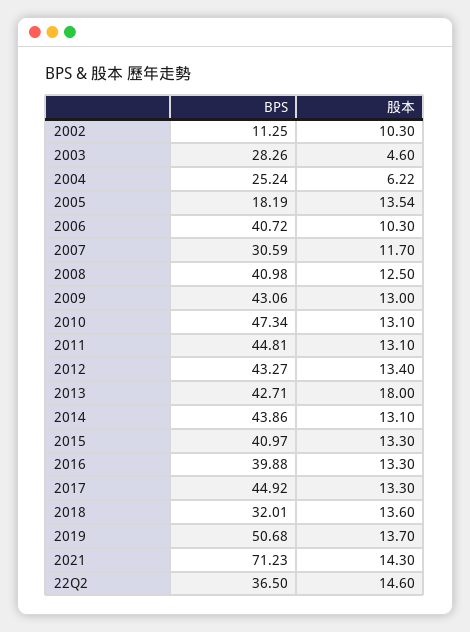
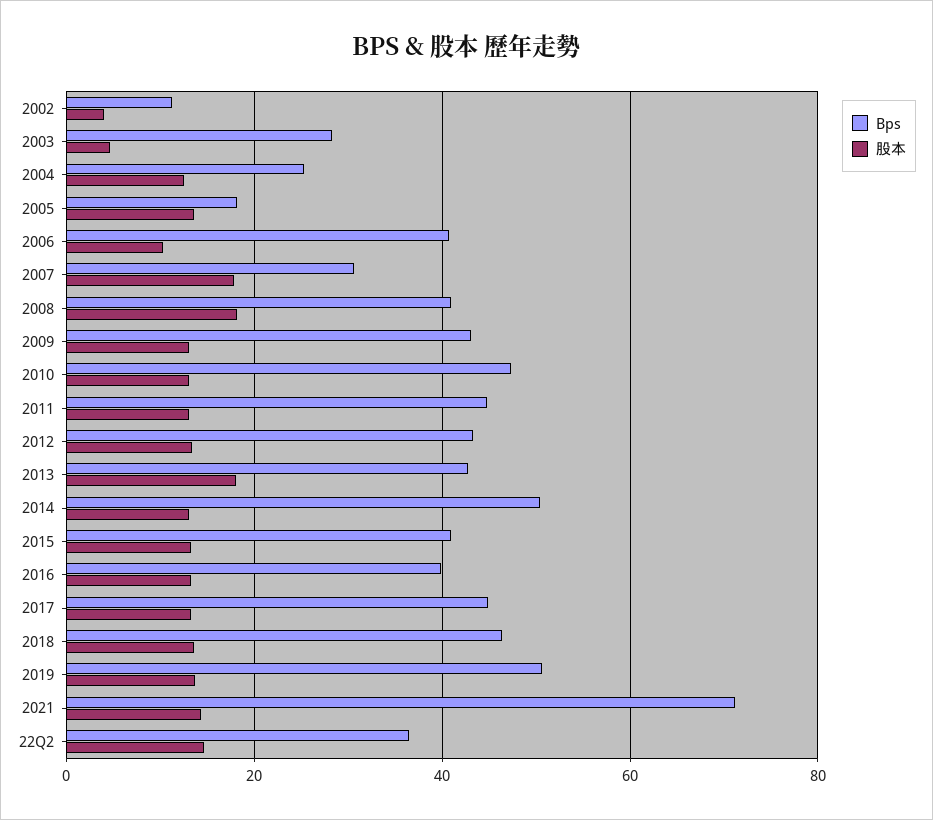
  {
    "BPS": {
      "2002": 11.25,
      "2003": 28.26,
      "2004": 25.24,
      "2005": 18.19,
      "2006": 40.72,
      "2007": 30.59,
      "2008": 40.98,
      "2009": 43.06,
      "2010": 47.34,
      "2011": 44.81,
      "2012": 43.27,
      "2013": 42.71,
-     "2014": 43.86,
+     "2014": 50,
      "2015": 40.97,
      "2016": 39.88,
      "2017": 44.92,
-     "2018": 32.01,
+     "2018": 46,
      "2019": 50.68,
      "2021": 71.23,
      "22Q2": 36.5
    },
    "股本": {
-     "2002": 10.3,
+     "2002": 4,
      "2003": 4.6,
-     "2004": 6.22,
+     "2004": 12,
      "2005": 13.54,
      "2006": 10.3,
-     "2007": 11.7,
+     "2007": 18,
-     "2008": 12.5,
+     "2008": 18,
      "2009": 13,
      "2010": 13.1,
      "2011": 13.1,
      "2012": 13.4,
      "2013": 18,
      "2014": 13.1,
      "2015": 13.3,
      "2016": 13.3,
      "2017": 13.3,
      "2018": 13.6,
      "2019": 13.7,
      "2021": 14.3,
      "22Q2": 14.6
    }
  }

